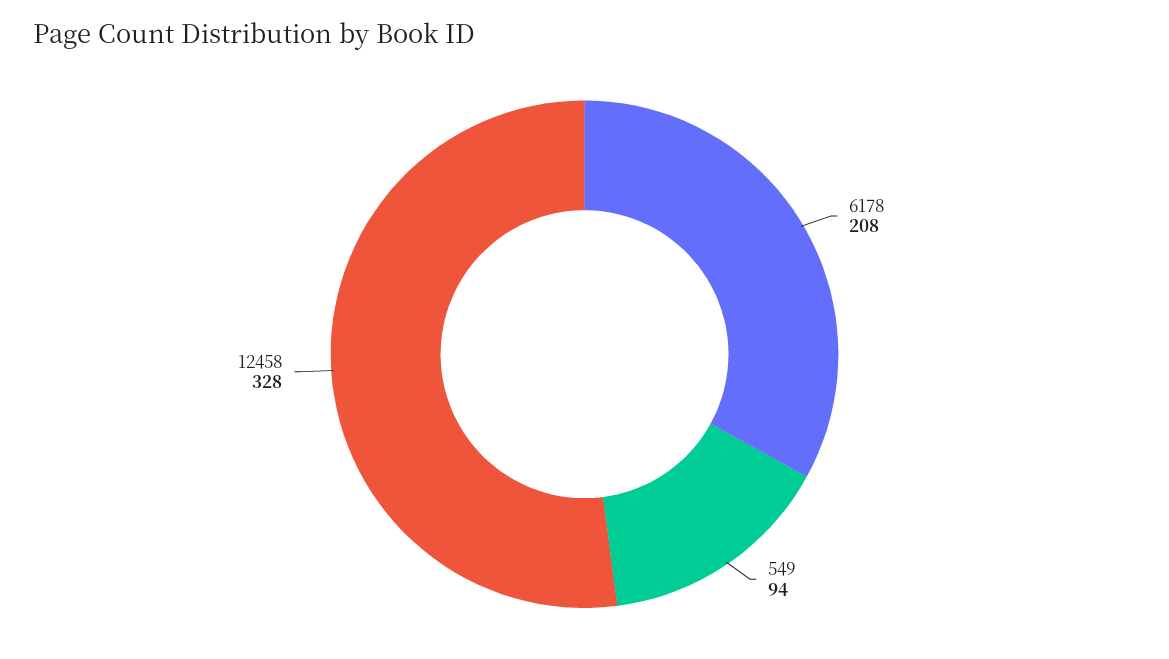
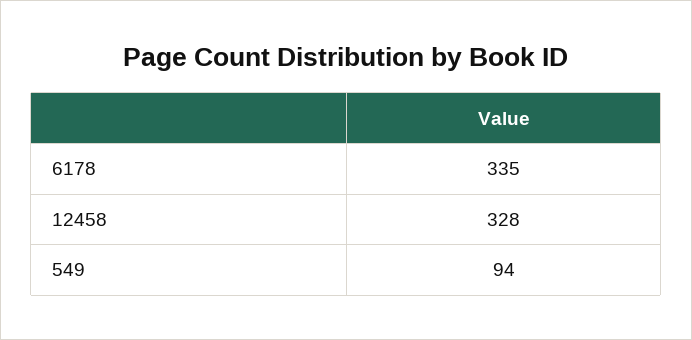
  {
-   "6178": 208,
+   "6178": 335,
    "549": 94,
    "12458": 328
  }

